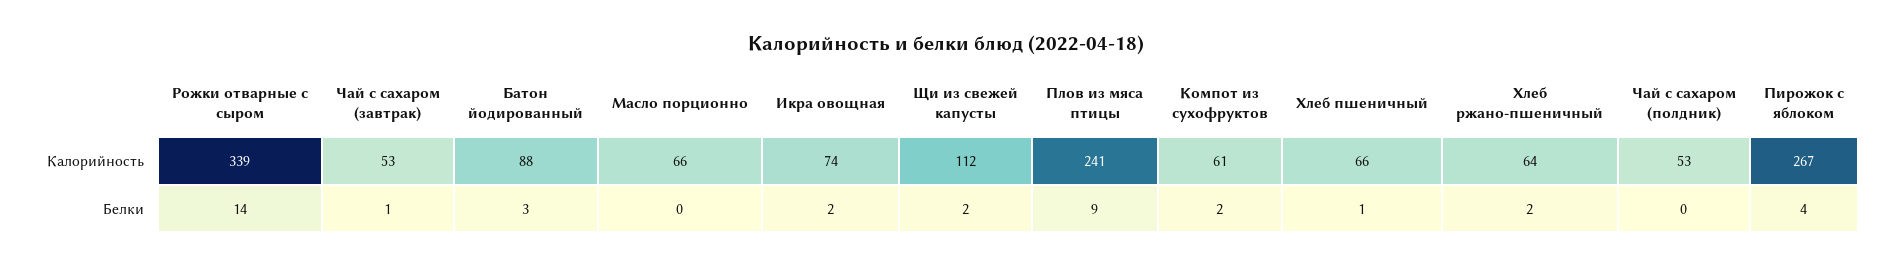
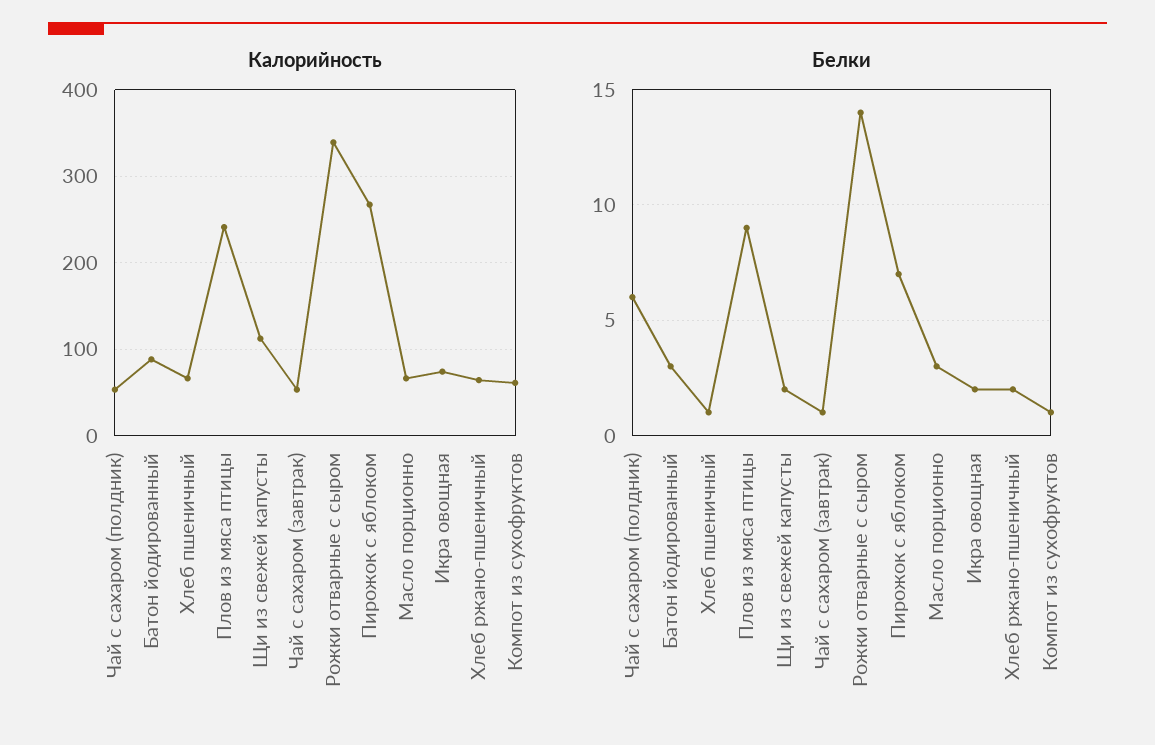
  {
    "Калорийность": {
      "Рожки отварные с сыром": 339,
      "Чай с сахаром (завтрак)": 53,
      "Батон йодированный": 88,
      "Масло порционно": 66,
      "Икра овощная": 74,
      "Щи из свежей капусты": 112,
      "Плов из мяса птицы": 241,
      "Компот из сухофруктов": 61,
      "Хлеб пшеничный": 66,
      "Хлеб ржано-пшеничный": 64,
      "Чай с сахаром (полдник)": 53,
      "Пирожок с яблоком": 267
    },
    "Белки": {
      "Рожки отварные с сыром": 14,
      "Чай с сахаром (завтрак)": 1,
      "Батон йодированный": 3,
-     "Масло порционно": 0,
+     "Масло порционно": 3,
      "Икра овощная": 2,
      "Щи из свежей капусты": 2,
      "Плов из мяса птицы": 9,
-     "Компот из сухофруктов": 2,
+     "Компот из сухофруктов": 1,
      "Хлеб пшеничный": 1,
      "Хлеб ржано-пшеничный": 2,
-     "Чай с сахаром (полдник)": 0,
+     "Чай с сахаром (полдник)": 6,
-     "Пирожок с яблоком": 4
+     "Пирожок с яблоком": 7
    }
  }

